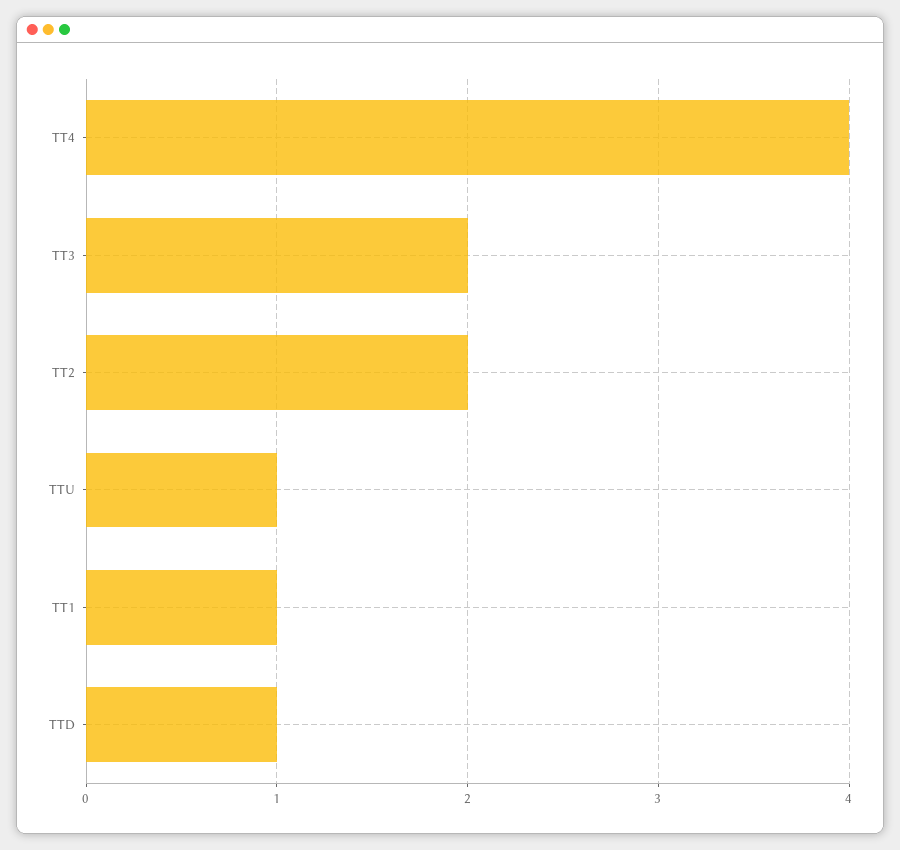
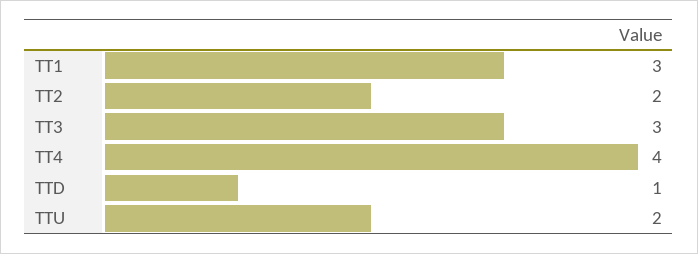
  {
    "TT4": 4,
-   "TT3": 2,
+   "TT3": 3,
    "TT2": 2,
-   "TTU": 1,
+   "TTU": 2,
-   "TT1": 1,
+   "TT1": 3,
    "TTD": 1
  }

